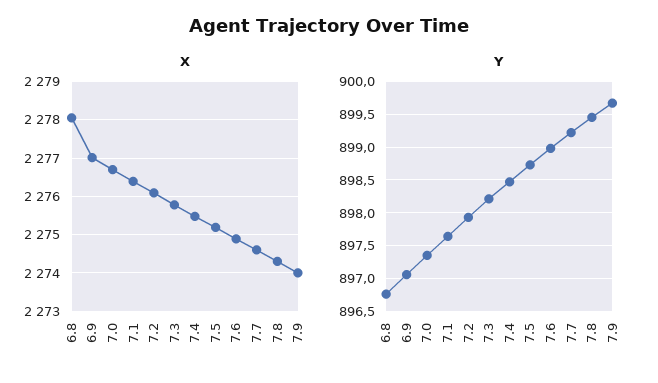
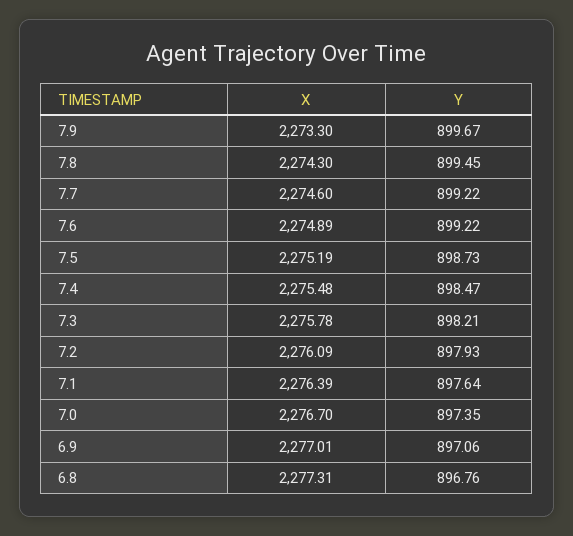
  {
    "X": {
-     "6.8": 2278,
+     "6.8": 2277.31,
      "6.9": 2277.01,
      "7.0": 2276.7,
      "7.1": 2276.39,
      "7.2": 2276.09,
      "7.3": 2275.78,
      "7.4": 2275.48,
      "7.5": 2275.19,
      "7.6": 2274.89,
      "7.7": 2274.6,
      "7.8": 2274.3,
-     "7.9": 2274
+     "7.9": 2273.3
    },
    "Y": {
      "6.8": 896.76,
      "6.9": 897.06,
      "7.0": 897.35,
      "7.1": 897.64,
      "7.2": 897.93,
      "7.3": 898.21,
      "7.4": 898.47,
      "7.5": 898.73,
-     "7.6": 899,
+     "7.6": 899.22,
      "7.7": 899.22,
      "7.8": 899.45,
      "7.9": 899.67
    }
  }

